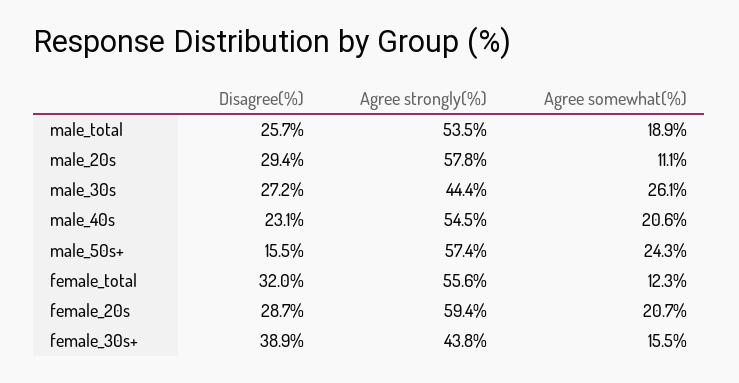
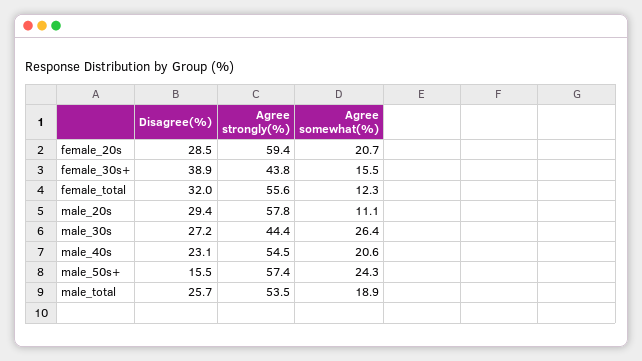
  {
    "Disagree(%)": {
      "male_total": 25.7,
      "male_20s": 29.4,
      "male_30s": 27.2,
      "male_40s": 23.1,
      "male_50s+": 15.5,
      "female_total": 32,
-     "female_20s": 28.7,
+     "female_20s": 28.5,
      "female_30s+": 38.9
    },
    "Agree strongly(%)": {
      "male_total": 53.5,
      "male_20s": 57.8,
      "male_30s": 44.4,
      "male_40s": 54.5,
      "male_50s+": 57.4,
      "female_total": 55.6,
      "female_20s": 59.4,
      "female_30s+": 43.8
    },
    "Agree somewhat(%)": {
      "male_total": 18.9,
      "male_20s": 11.1,
-     "male_30s": 26.1,
+     "male_30s": 26.4,
      "male_40s": 20.6,
      "male_50s+": 24.3,
      "female_total": 12.3,
      "female_20s": 20.7,
      "female_30s+": 15.5
    }
  }

